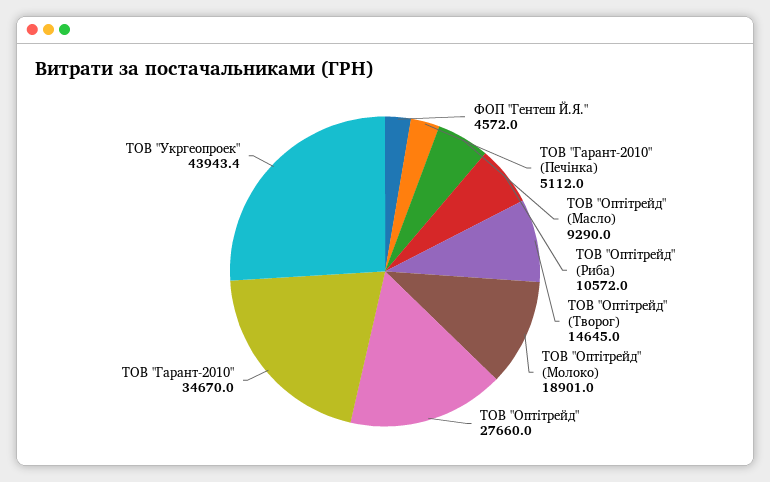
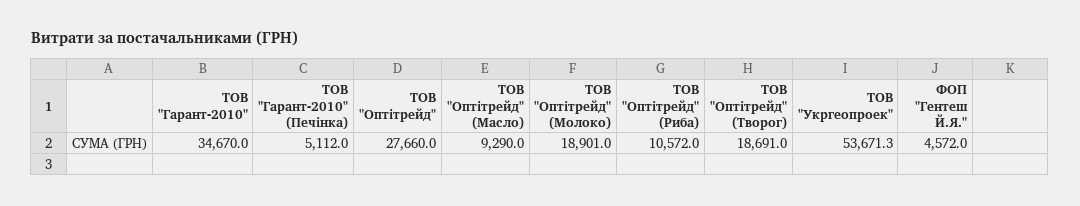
  {
    "ФОП \"Гентеш Й.Я.\"": 4572,
    "ТОВ \"Гарант-2010\" (Печінка)": 5112,
    "ТОВ \"Оптітрейд\" (Масло)": 9290,
    "ТОВ \"Оптітрейд\" (Риба)": 10572,
-   "ТОВ \"Оптітрейд\" (Творог)": 14645,
+   "ТОВ \"Оптітрейд\" (Творог)": 18691,
    "ТОВ \"Оптітрейд\" (Молоко)": 18901,
    "ТОВ \"Оптітрейд\"": 27660,
    "ТОВ \"Гарант-2010\"": 34670,
-   "ТОВ \"Укргеопроек\"": 43943.4
+   "ТОВ \"Укргеопроек\"": 53671.3
  }

